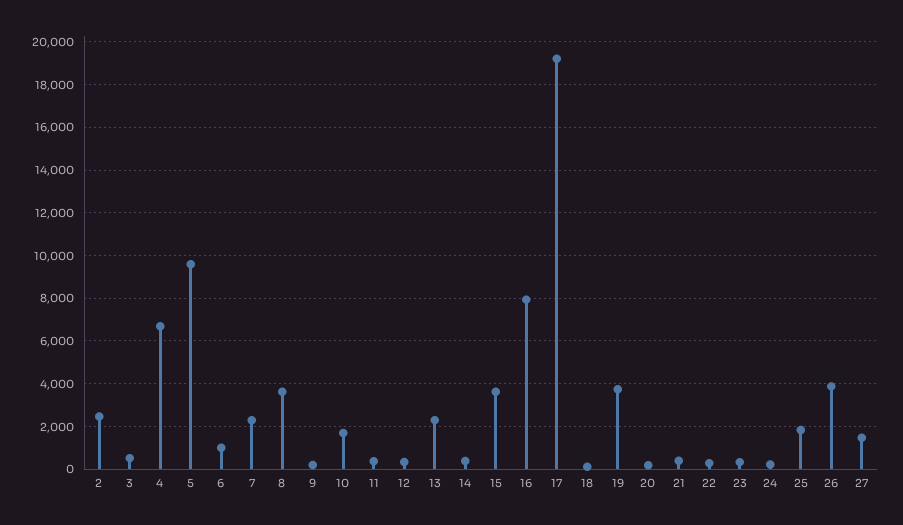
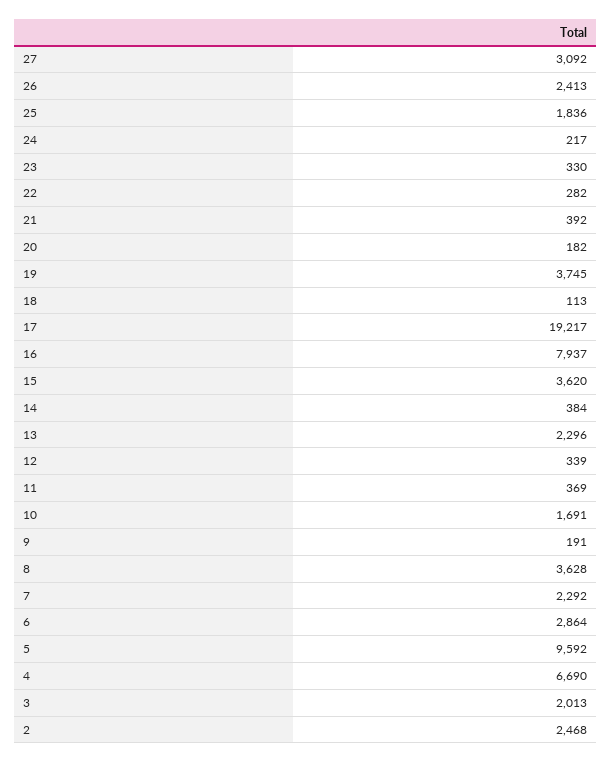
  {
    "2": 2468,
-   "3": 500,
+   "3": 2013,
    "4": 6690,
    "5": 9592,
-   "6": 1000,
+   "6": 2864,
    "7": 2292,
    "8": 3628,
    "9": 191,
    "10": 1691,
    "11": 369,
    "12": 339,
    "13": 2296,
    "14": 384,
    "15": 3620,
    "16": 7937,
    "17": 19217,
    "18": 113,
    "19": 3745,
    "20": 182,
    "21": 392,
    "22": 282,
    "23": 330,
    "24": 217,
    "25": 1836,
-   "26": 4000,
+   "26": 2413,
-   "27": 1500
+   "27": 3092
  }

